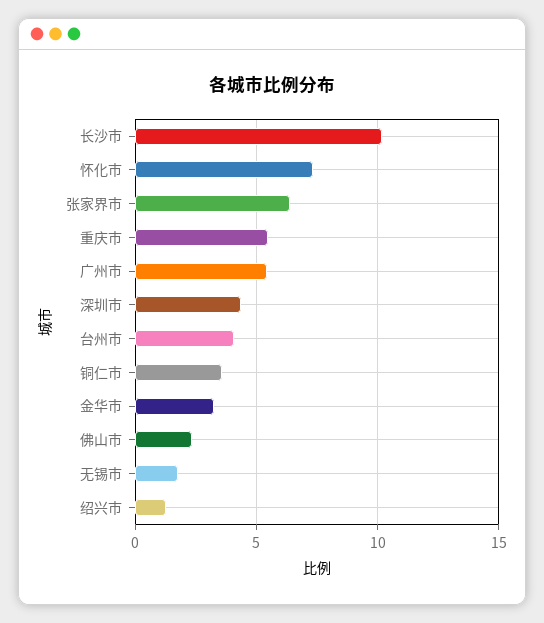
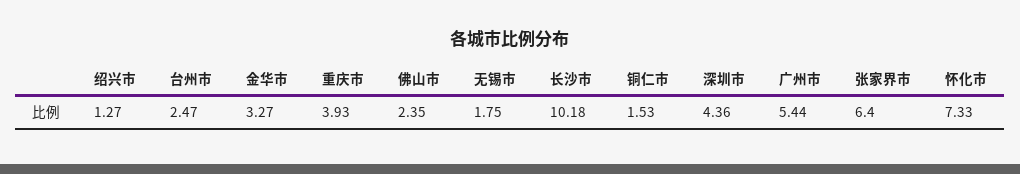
  {
    "长沙市": 10.18,
    "怀化市": 7.33,
    "张家界市": 6.4,
-   "重庆市": 5.5,
+   "重庆市": 3.93,
    "广州市": 5.44,
    "深圳市": 4.36,
-   "台州市": 4,
+   "台州市": 2.47,
-   "铜仁市": 3.5,
+   "铜仁市": 1.53,
    "金华市": 3.27,
    "佛山市": 2.35,
    "无锡市": 1.75,
    "绍兴市": 1.27
  }

